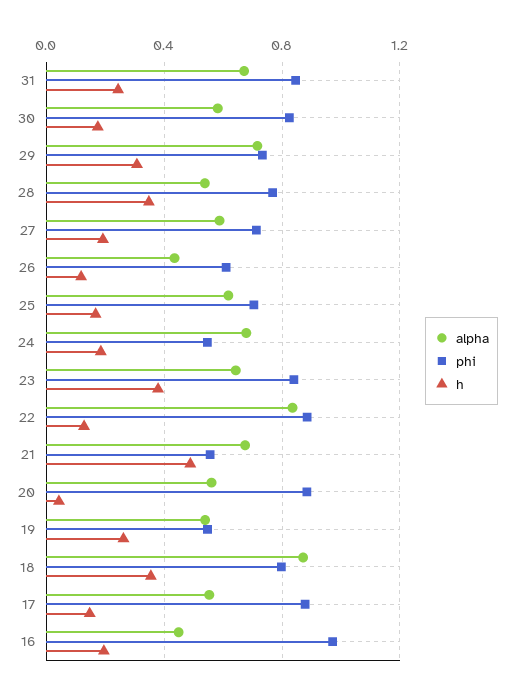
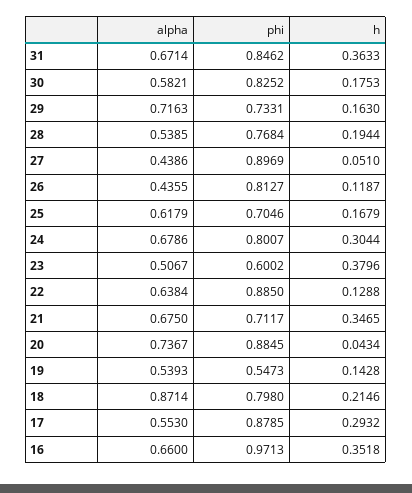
  {
    "alpha": {
      "31": 0.6714,
      "30": 0.5821,
      "29": 0.7163,
      "28": 0.5385,
-     "27": 0.6,
+     "27": 0.4386,
      "26": 0.4355,
      "25": 0.6179,
      "24": 0.6786,
-     "23": 0.65,
+     "23": 0.5067,
-     "22": 0.85,
+     "22": 0.6384,
      "21": 0.675,
-     "20": 0.55,
+     "20": 0.7367,
      "19": 0.5393,
      "18": 0.8714,
      "17": 0.553,
-     "16": 0.45
+     "16": 0.66
    },
    "phi": {
      "31": 0.8462,
      "30": 0.8252,
      "29": 0.7331,
      "28": 0.7684,
-     "27": 0.7,
+     "27": 0.8969,
-     "26": 0.6,
+     "26": 0.8127,
      "25": 0.7046,
-     "24": 0.55,
+     "24": 0.8007,
-     "23": 0.85,
+     "23": 0.6002,
      "22": 0.885,
-     "21": 0.55,
+     "21": 0.7117,
      "20": 0.8845,
      "19": 0.5473,
      "18": 0.798,
      "17": 0.8785,
      "16": 0.9713
    },
    "h": {
-     "31": 0.25,
+     "31": 0.3633,
      "30": 0.1753,
-     "29": 0.3,
+     "29": 0.163,
-     "28": 0.35,
+     "28": 0.1944,
-     "27": 0.2,
+     "27": 0.051,
      "26": 0.1187,
      "25": 0.1679,
-     "24": 0.2,
+     "24": 0.3044,
      "23": 0.3796,
      "22": 0.1288,
-     "21": 0.5,
+     "21": 0.3465,
      "20": 0.0434,
-     "19": 0.25,
+     "19": 0.1428,
-     "18": 0.35,
+     "18": 0.2146,
-     "17": 0.15,
+     "17": 0.2932,
-     "16": 0.2
+     "16": 0.3518
    }
  }

